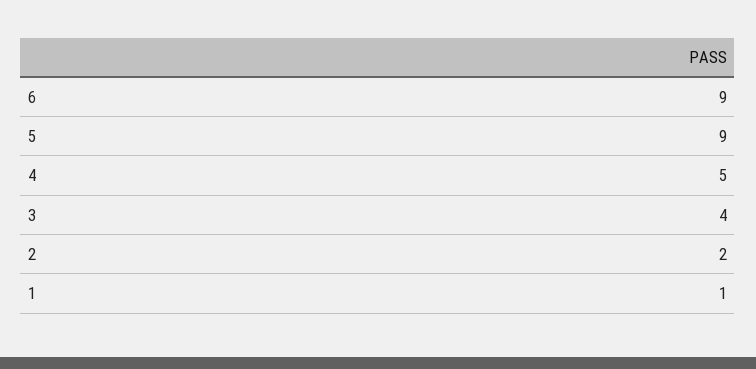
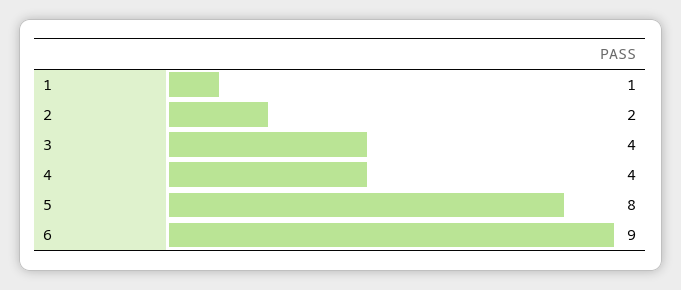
  {
    "6": 9,
-   "5": 9,
+   "5": 8,
-   "4": 5,
+   "4": 4,
    "3": 4,
    "2": 2,
    "1": 1
  }

